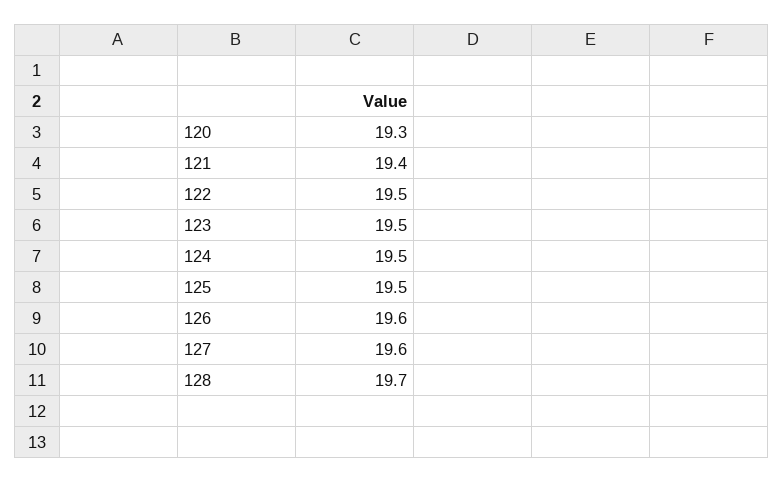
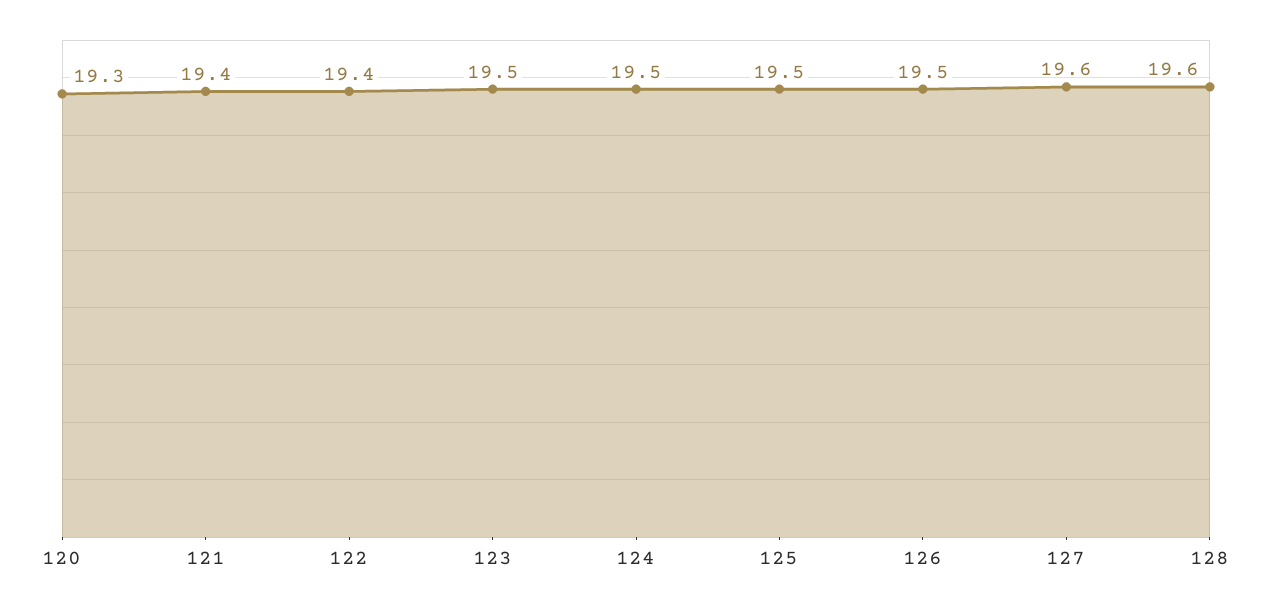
  {
    "120": 19.3,
    "121": 19.4,
-   "122": 19.5,
+   "122": 19.4,
    "123": 19.5,
    "124": 19.5,
    "125": 19.5,
-   "126": 19.6,
+   "126": 19.5,
    "127": 19.6,
-   "128": 19.7
+   "128": 19.6
  }

